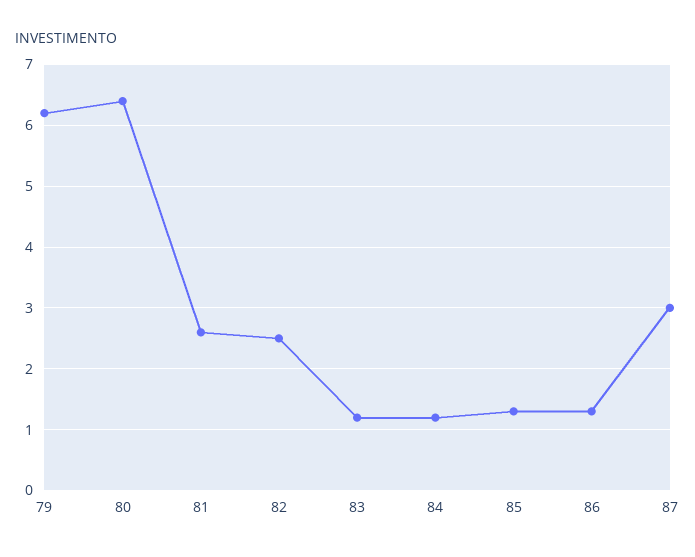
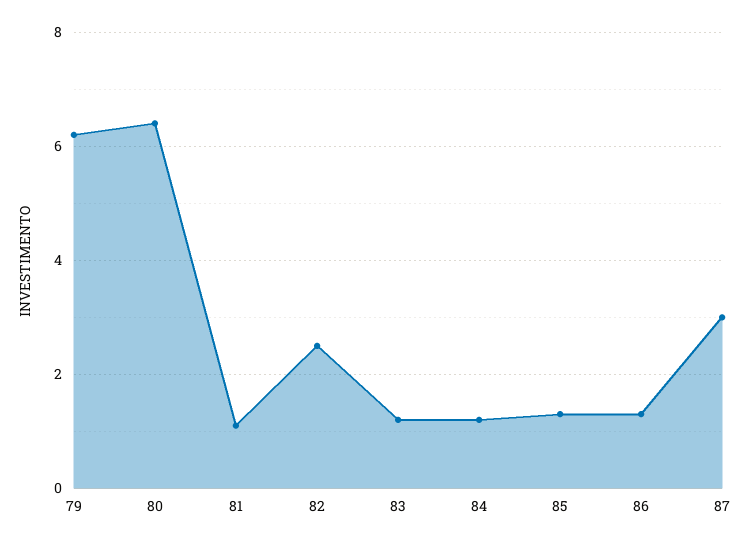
  {
    "79": 6.2,
    "80": 6.4,
-   "81": 2.6,
+   "81": 1,
    "82": 2.5,
    "83": 1.2,
    "84": 1.2,
    "85": 1.3,
    "86": 1.3,
    "87": 3
  }

